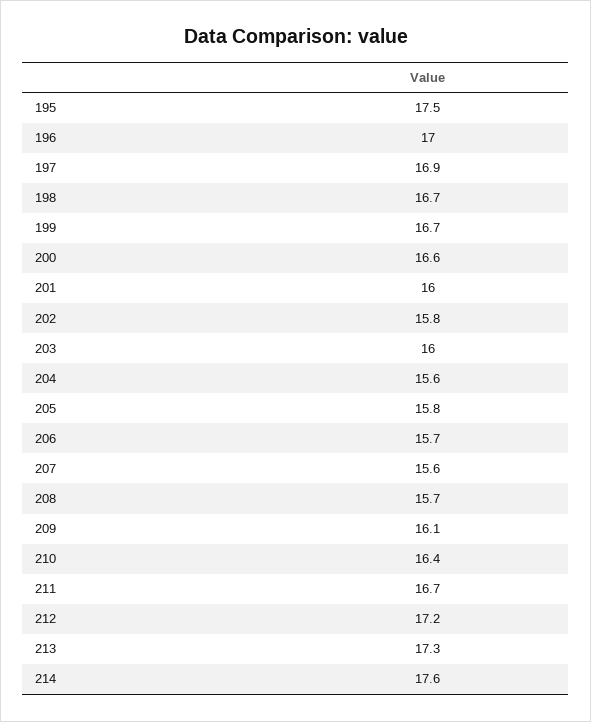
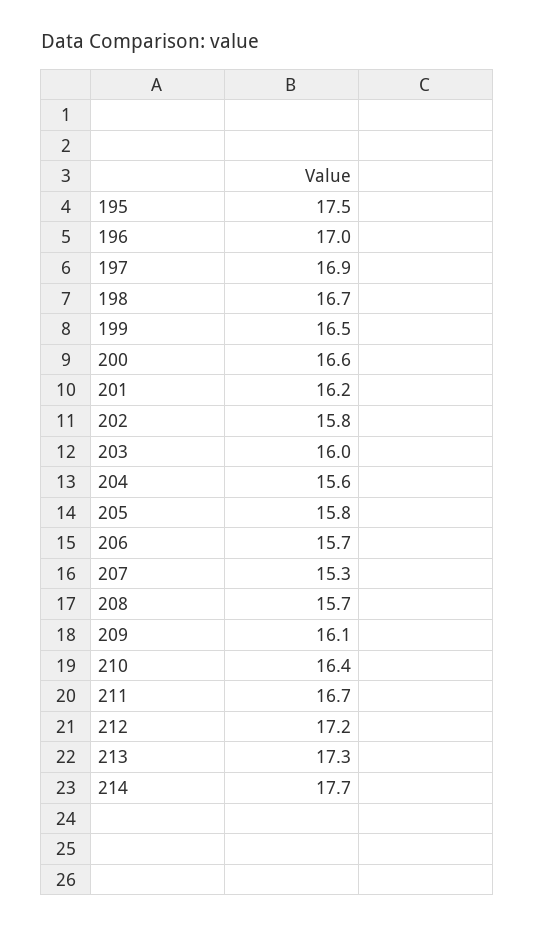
  {
    "195": 17.5,
    "196": 17,
    "197": 16.9,
    "198": 16.7,
-   "199": 16.7,
+   "199": 16.5,
    "200": 16.6,
-   "201": 16,
+   "201": 16.2,
    "202": 15.8,
    "203": 16,
    "204": 15.6,
    "205": 15.8,
    "206": 15.7,
-   "207": 15.6,
+   "207": 15.3,
    "208": 15.7,
    "209": 16.1,
    "210": 16.4,
    "211": 16.7,
    "212": 17.2,
    "213": 17.3,
-   "214": 17.6
+   "214": 17.7
  }

